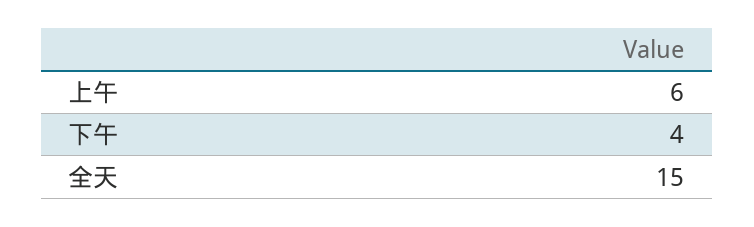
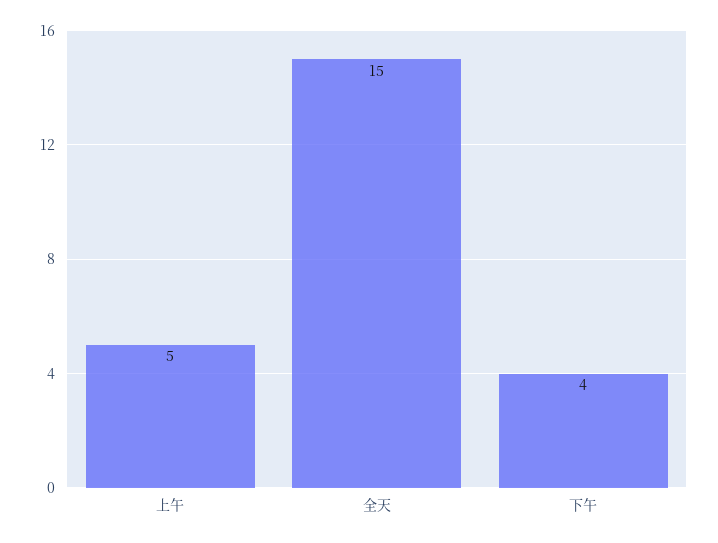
  {
-   "上午": 6,
+   "上午": 5,
    "下午": 4,
    "全天": 15
  }

